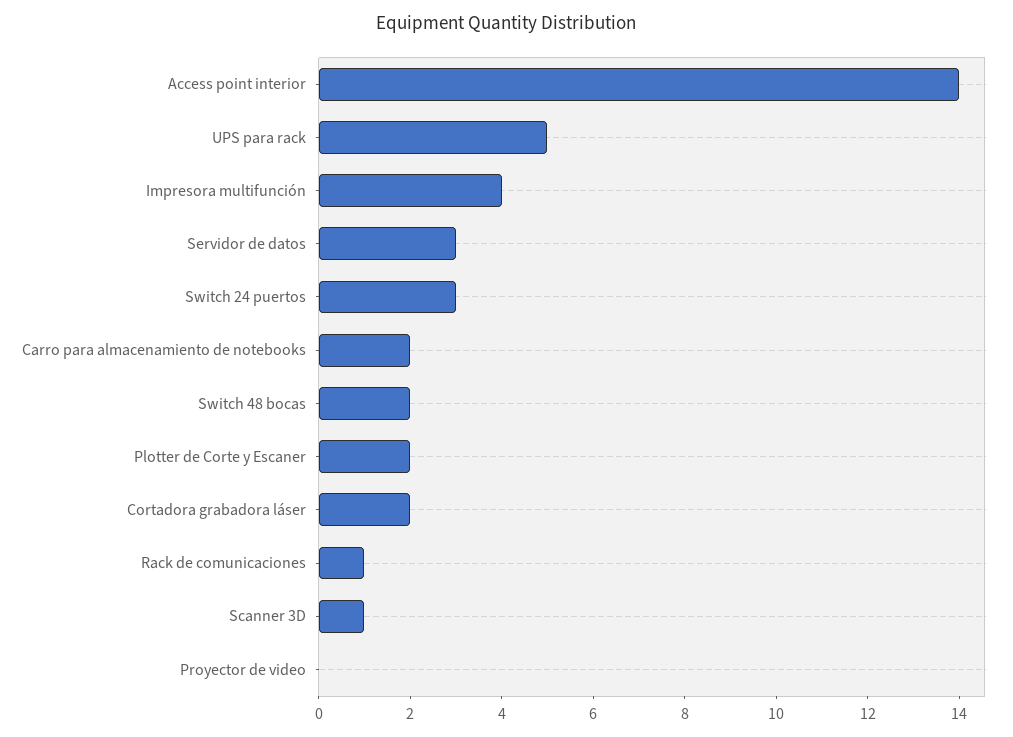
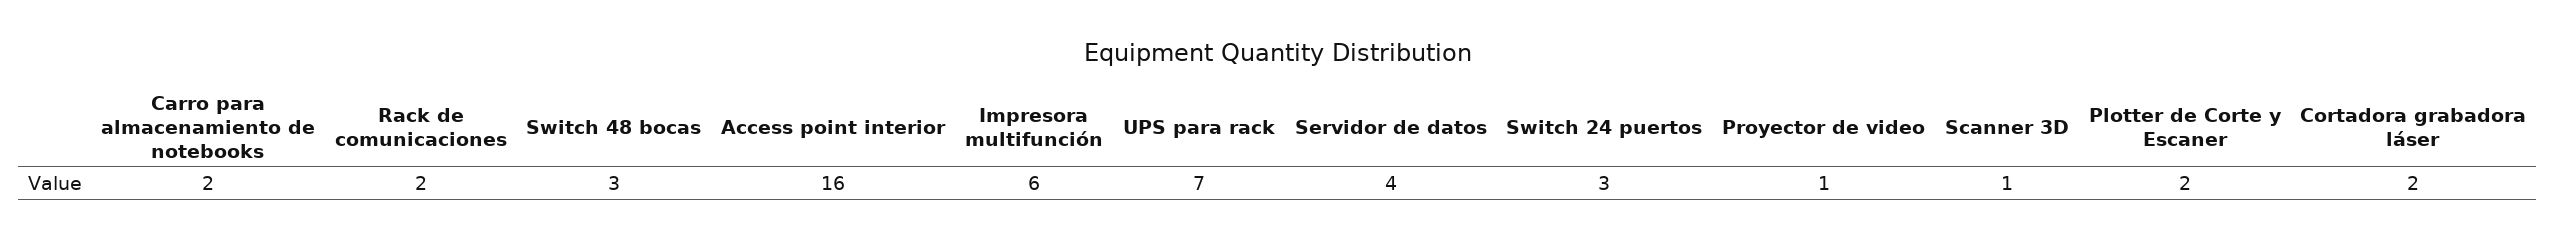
  {
-   "Access point interior": 14,
+   "Access point interior": 16,
-   "UPS para rack": 5,
+   "UPS para rack": 7,
-   "Impresora multifunción": 4,
+   "Impresora multifunción": 6,
-   "Servidor de datos": 3,
+   "Servidor de datos": 4,
    "Switch 24 puertos": 3,
    "Carro para almacenamiento de notebooks": 2,
-   "Switch 48 bocas": 2,
+   "Switch 48 bocas": 3,
    "Plotter de Corte y Escaner": 2,
    "Cortadora grabadora láser": 2,
-   "Rack de comunicaciones": 1,
+   "Rack de comunicaciones": 2,
    "Scanner 3D": 1,
-   "Proyector de video": 0
+   "Proyector de video": 1
  }

